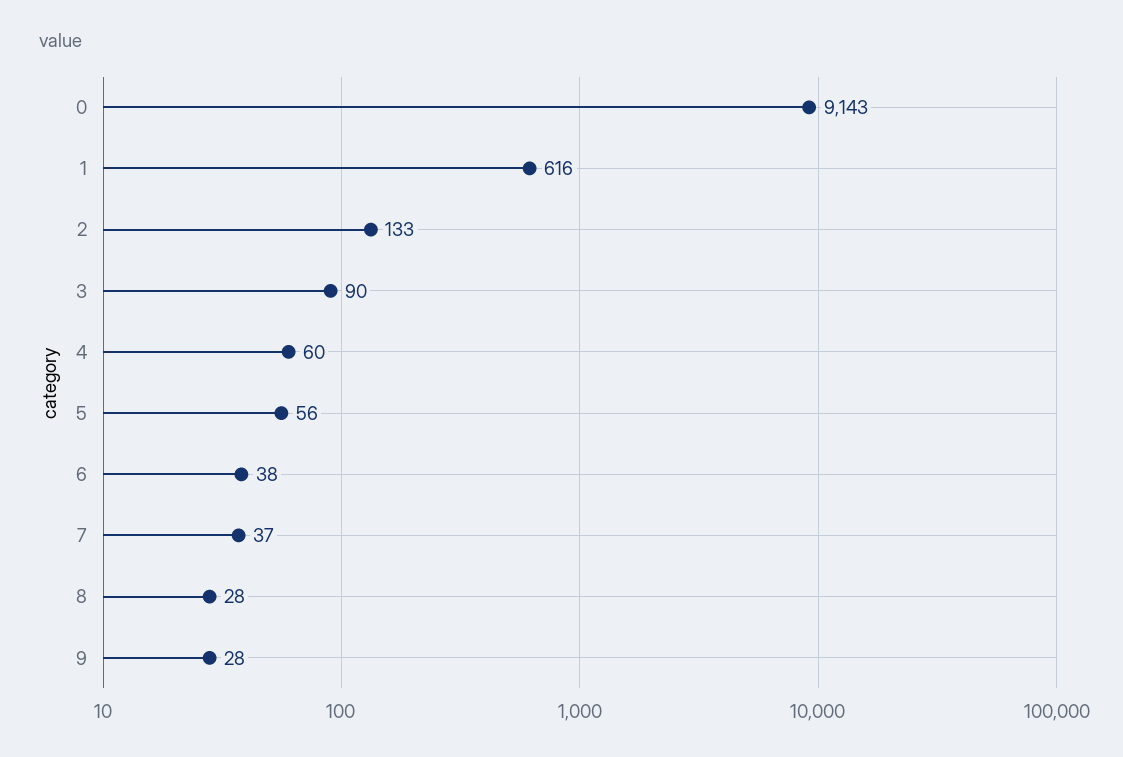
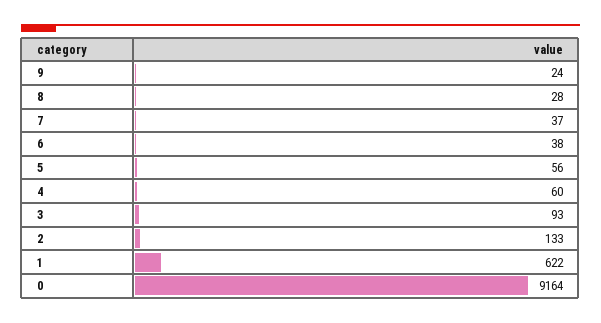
  {
-   "0": 9143,
+   "0": 9164,
-   "1": 616,
+   "1": 622,
    "2": 133,
-   "3": 90,
+   "3": 93,
    "4": 60,
    "5": 56,
    "6": 38,
    "7": 37,
    "8": 28,
-   "9": 28
+   "9": 24
  }

